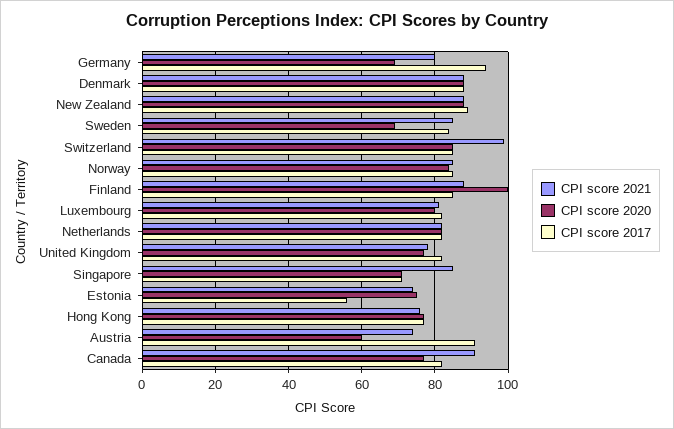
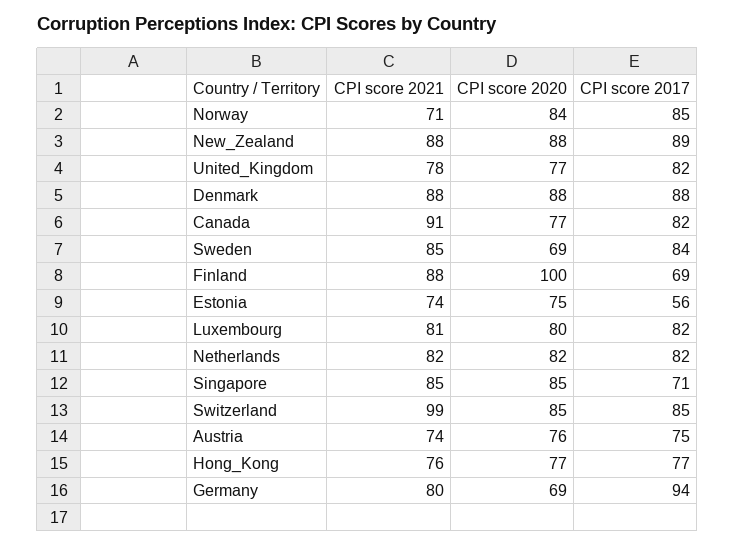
  {
    "CPI score 2021": {
      "Germany": 80,
      "Denmark": 88,
      "New Zealand": 88,
      "Sweden": 85,
      "Switzerland": 99,
-     "Norway": 85,
+     "Norway": 71,
      "Finland": 88,
      "Luxembourg": 81,
      "Netherlands": 82,
      "United Kingdom": 78,
      "Singapore": 85,
      "Estonia": 74,
      "Hong Kong": 76,
      "Austria": 74,
      "Canada": 91
    },
    "CPI score 2020": {
      "Germany": 69,
      "Denmark": 88,
      "New Zealand": 88,
      "Sweden": 69,
      "Switzerland": 85,
      "Norway": 84,
      "Finland": 100,
      "Luxembourg": 80,
      "Netherlands": 82,
      "United Kingdom": 77,
-     "Singapore": 70,
+     "Singapore": 85,
      "Estonia": 75,
      "Hong Kong": 77,
-     "Austria": 60,
+     "Austria": 76,
      "Canada": 77
    },
    "CPI score 2017": {
      "Germany": 94,
      "Denmark": 88,
      "New Zealand": 89,
      "Sweden": 84,
      "Switzerland": 85,
      "Norway": 85,
-     "Finland": 85,
+     "Finland": 69,
      "Luxembourg": 82,
      "Netherlands": 82,
      "United Kingdom": 82,
      "Singapore": 71,
      "Estonia": 56,
      "Hong Kong": 77,
-     "Austria": 90,
+     "Austria": 75,
      "Canada": 82
    }
  }

